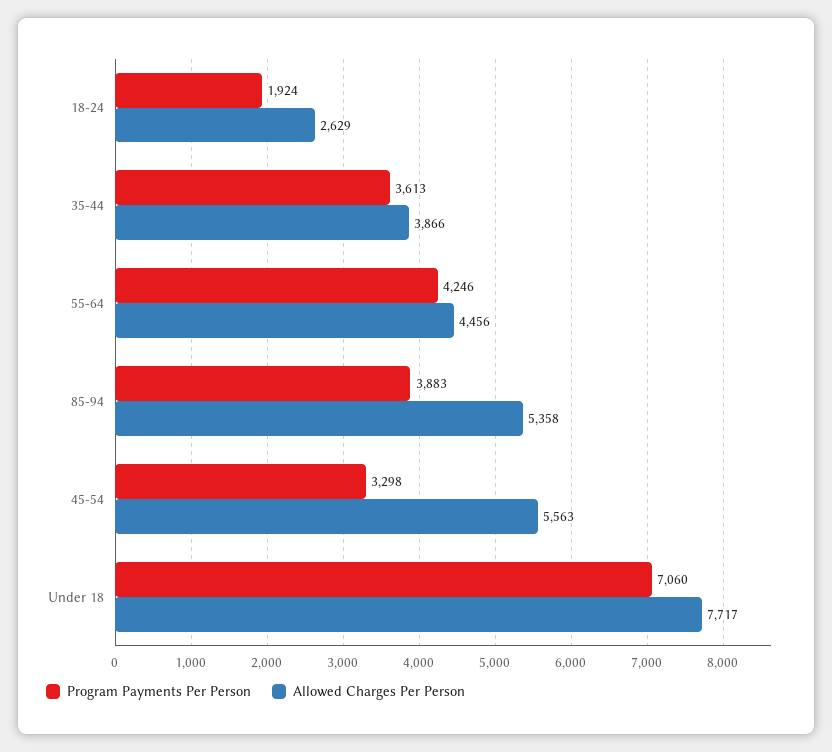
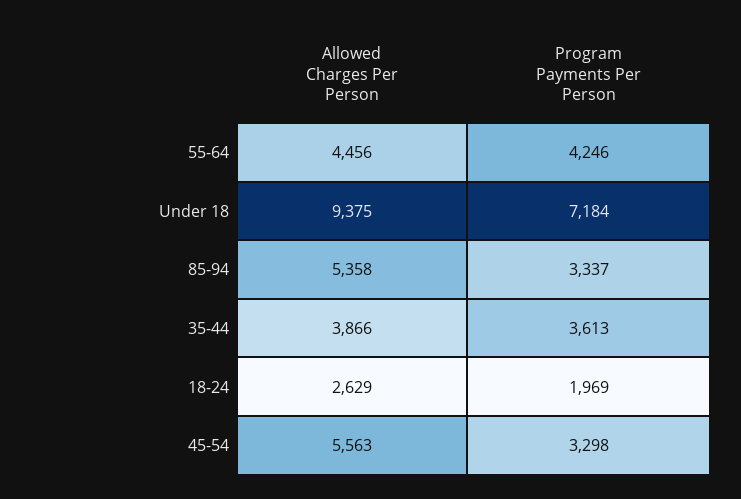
  {
    "Program Payments Per Person": {
-     "18-24": 1924,
+     "18-24": 1969,
      "35-44": 3613,
      "55-64": 4246,
-     "85-94": 3883,
+     "85-94": 3337,
      "45-54": 3298,
-     "Under 18": 7060
+     "Under 18": 7184
    },
    "Allowed Charges Per Person": {
      "18-24": 2629,
      "35-44": 3866,
      "55-64": 4456,
      "85-94": 5358,
      "45-54": 5563,
-     "Under 18": 7717
+     "Under 18": 9375
    }
  }

